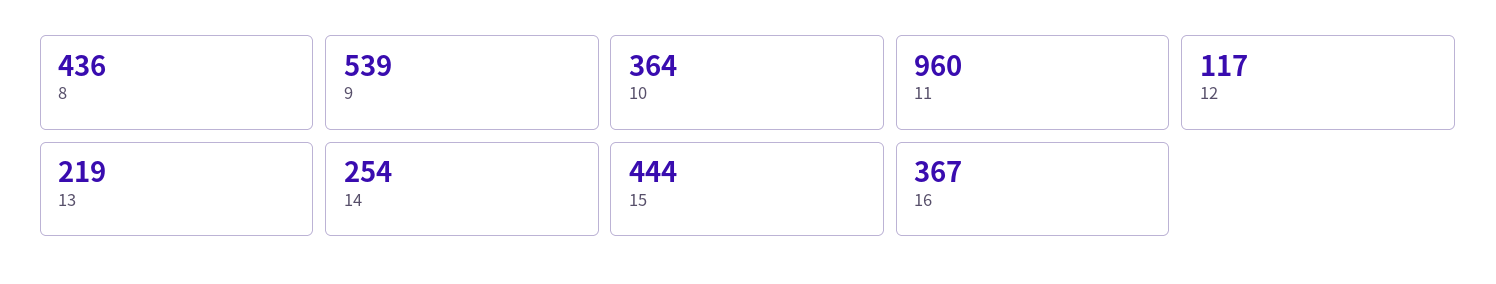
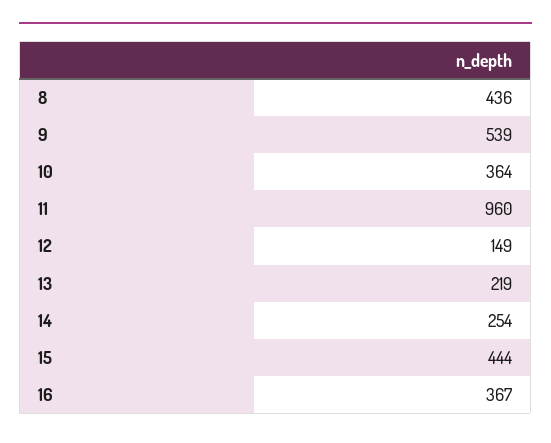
  {
    "8": 436,
    "9": 539,
    "10": 364,
    "11": 960,
-   "12": 117,
+   "12": 149,
    "13": 219,
    "14": 254,
    "15": 444,
    "16": 367
  }

